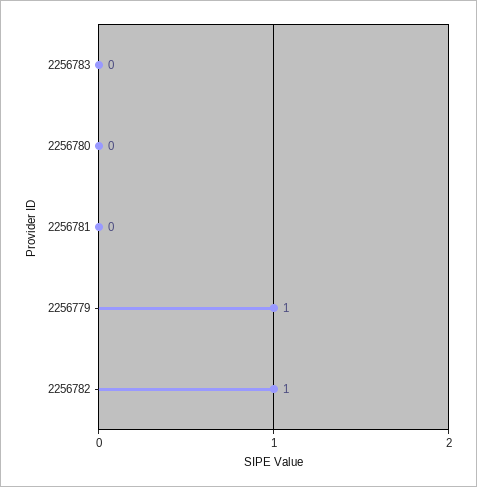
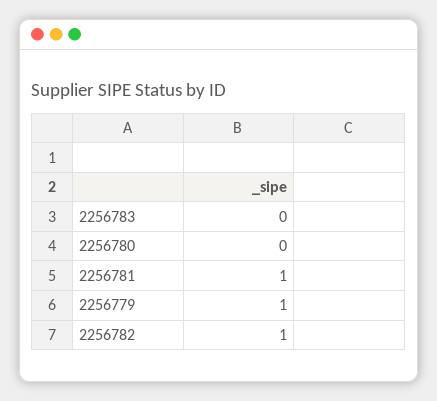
  {
    "2256783": 0,
    "2256780": 0,
-   "2256781": 0,
+   "2256781": 1,
    "2256779": 1,
    "2256782": 1
  }

